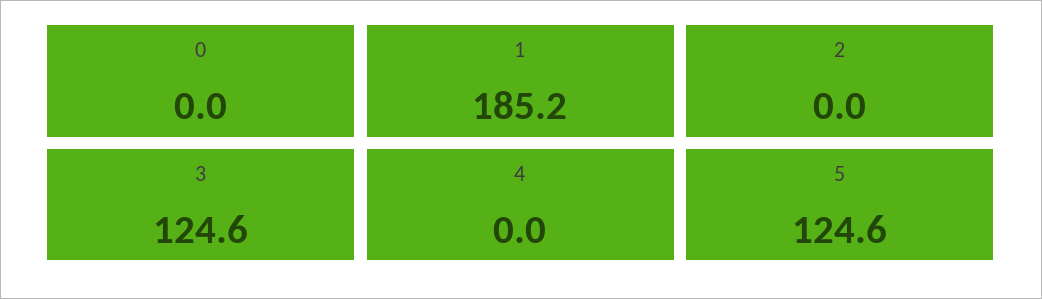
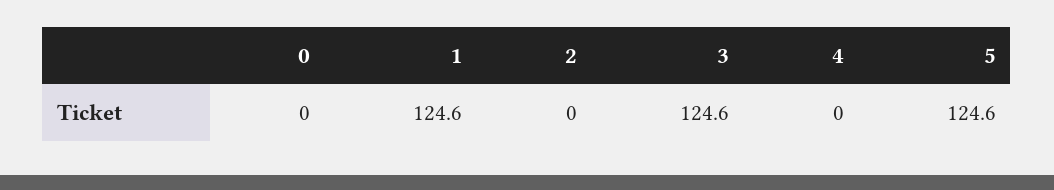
  {
    "0": 0,
-   "1": 185.2,
+   "1": 124.6,
    "2": 0,
    "3": 124.6,
    "4": 0,
    "5": 124.6
  }

